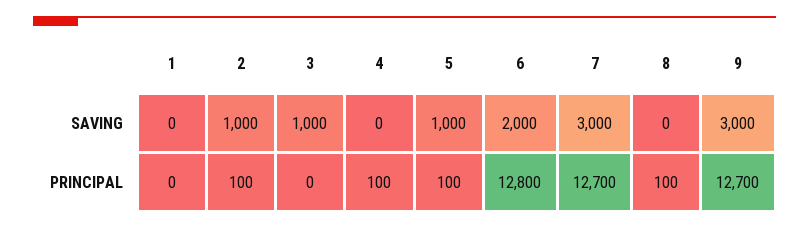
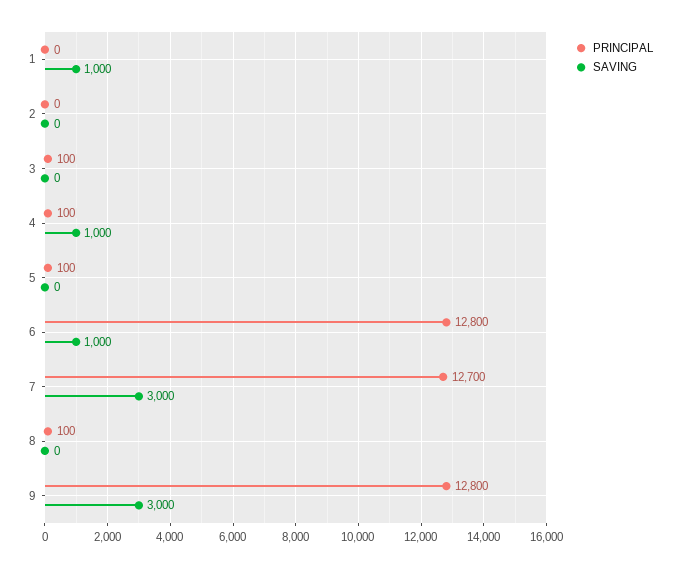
  {
    "SAVING": {
-     "1": 0,
+     "1": 1000,
-     "2": 1000,
+     "2": 0,
-     "3": 1000,
+     "3": 0,
-     "4": 0,
+     "4": 1000,
-     "5": 1000,
+     "5": 0,
-     "6": 2000,
+     "6": 1000,
      "7": 3000,
      "8": 0,
      "9": 3000
    },
    "PRINCIPAL": {
      "1": 0,
-     "2": 100,
+     "2": 0,
-     "3": 0,
+     "3": 100,
      "4": 100,
      "5": 100,
      "6": 12800,
      "7": 12700,
      "8": 100,
-     "9": 12700
+     "9": 12800
    }
  }

